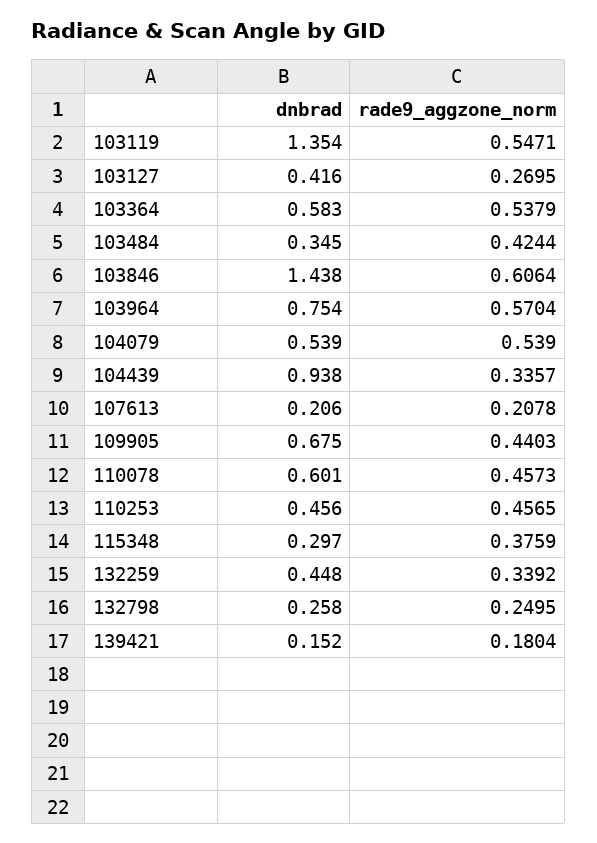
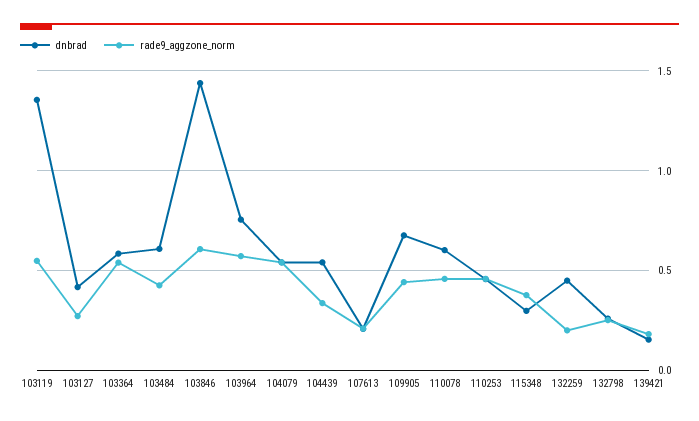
  {
    "dnbrad": {
      "103119": 1.354,
      "103127": 0.416,
      "103364": 0.583,
-     "103484": 0.345,
+     "103484": 0.6,
      "103846": 1.438,
      "103964": 0.754,
      "104079": 0.539,
-     "104439": 0.938,
+     "104439": 0.55,
      "107613": 0.206,
      "109905": 0.675,
      "110078": 0.601,
      "110253": 0.456,
      "115348": 0.297,
      "132259": 0.448,
      "132798": 0.258,
      "139421": 0.152
    },
    "rade9_aggzone_norm": {
      "103119": 0.5471,
      "103127": 0.2695,
      "103364": 0.5379,
      "103484": 0.4244,
      "103846": 0.6064,
      "103964": 0.5704,
      "104079": 0.539,
      "104439": 0.3357,
      "107613": 0.2078,
      "109905": 0.4403,
      "110078": 0.4573,
      "110253": 0.4565,
      "115348": 0.3759,
-     "132259": 0.3392,
+     "132259": 0.2,
      "132798": 0.2495,
      "139421": 0.1804
    }
  }

